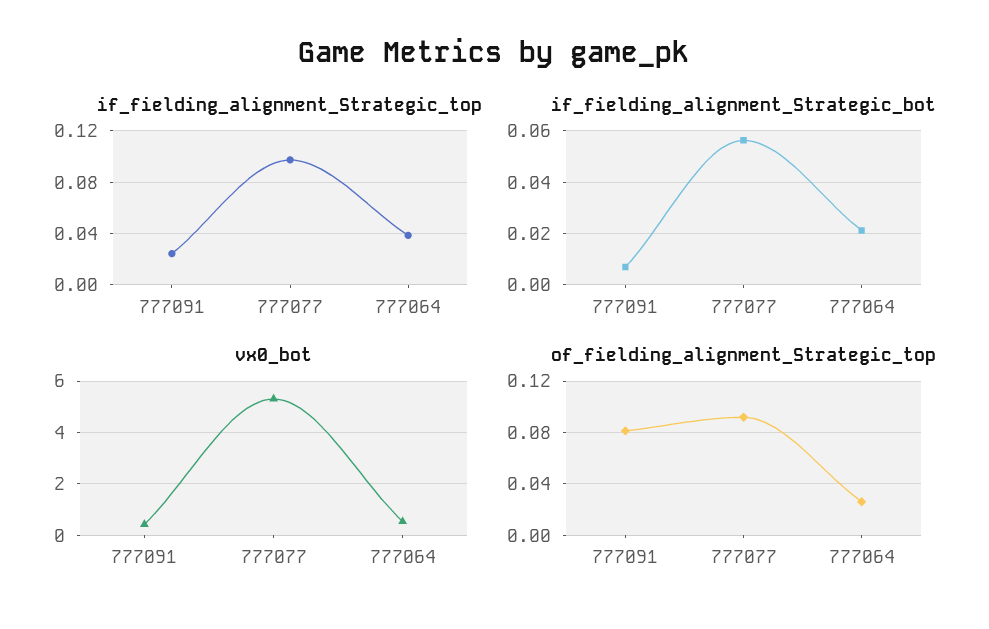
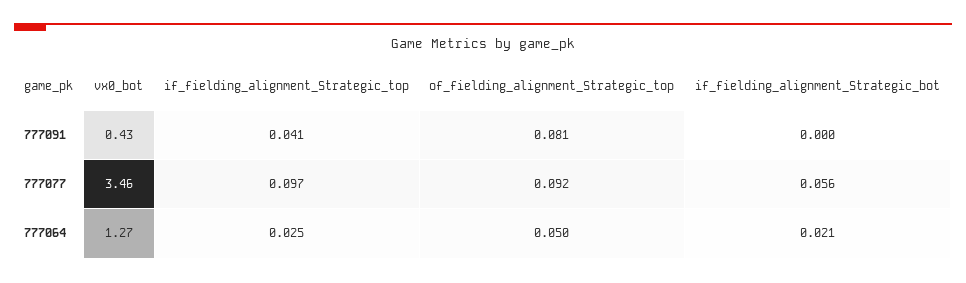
  {
    "if_fielding_alignment_Strategic_top": {
-     "777091": 0.025,
+     "777091": 0.041,
      "777077": 0.097,
-     "777064": 0.04
+     "777064": 0.025
    },
    "if_fielding_alignment_Strategic_bot": {
-     "777091": 0.0075,
+     "777091": 0,
      "777077": 0.056,
      "777064": 0.021
    },
    "vx0_bot": {
      "777091": 0.43,
-     "777077": 5.25,
+     "777077": 3.46,
-     "777064": 0.5
+     "777064": 1.27
    },
    "of_fielding_alignment_Strategic_top": {
      "777091": 0.081,
      "777077": 0.092,
-     "777064": 0.025
+     "777064": 0.05
    }
  }

